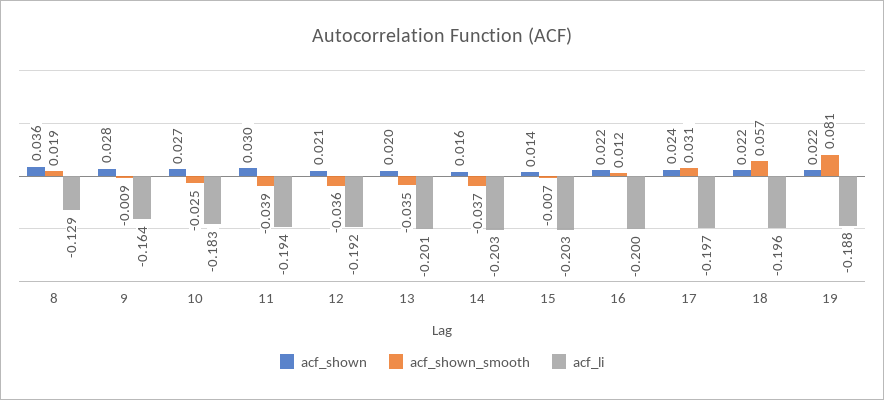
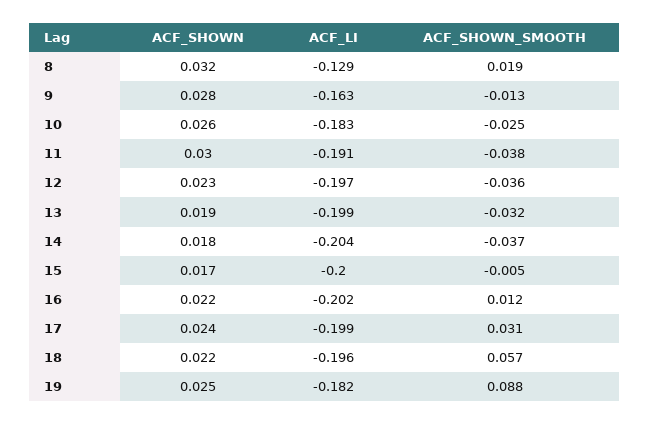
  {
    "acf_shown": {
-     "8": 0.036,
+     "8": 0.032,
      "9": 0.028,
-     "10": 0.027,
+     "10": 0.026,
      "11": 0.03,
-     "12": 0.021,
+     "12": 0.023,
-     "13": 0.02,
+     "13": 0.019,
-     "14": 0.016,
+     "14": 0.018,
-     "15": 0.014,
+     "15": 0.017,
      "16": 0.022,
      "17": 0.024,
      "18": 0.022,
-     "19": 0.022
+     "19": 0.025
    },
    "acf_shown_smooth": {
      "8": 0.019,
-     "9": -0.009,
+     "9": -0.013,
      "10": -0.025,
-     "11": -0.039,
+     "11": -0.038,
      "12": -0.036,
-     "13": -0.035,
+     "13": -0.032,
      "14": -0.037,
-     "15": -0.007,
+     "15": -0.005,
      "16": 0.012,
      "17": 0.031,
      "18": 0.057,
-     "19": 0.081
+     "19": 0.088
    },
    "acf_li": {
      "8": -0.129,
-     "9": -0.164,
+     "9": -0.163,
      "10": -0.183,
-     "11": -0.194,
+     "11": -0.191,
-     "12": -0.192,
+     "12": -0.197,
-     "13": -0.201,
+     "13": -0.199,
-     "14": -0.203,
+     "14": -0.204,
-     "15": -0.203,
+     "15": -0.2,
-     "16": -0.2,
+     "16": -0.202,
-     "17": -0.197,
+     "17": -0.199,
      "18": -0.196,
-     "19": -0.188
+     "19": -0.182
    }
  }

